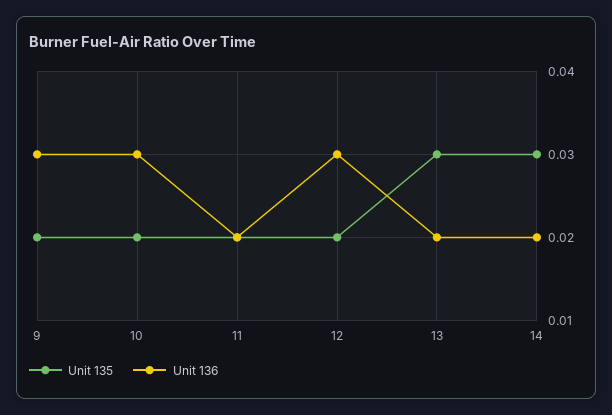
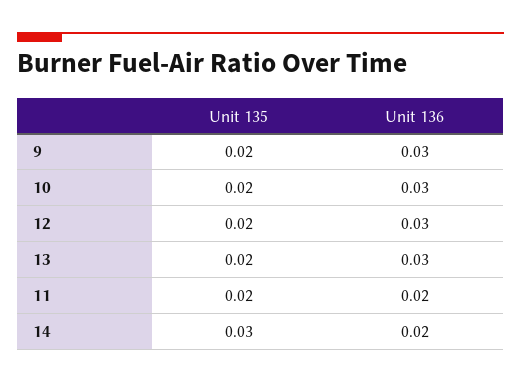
  {
    "Unit 135": {
      "9": 0.02,
      "10": 0.02,
      "11": 0.02,
      "12": 0.02,
-     "13": 0.03,
+     "13": 0.02,
      "14": 0.03
    },
    "Unit 136": {
      "9": 0.03,
      "10": 0.03,
      "11": 0.02,
      "12": 0.03,
-     "13": 0.02,
+     "13": 0.03,
      "14": 0.02
    }
  }

